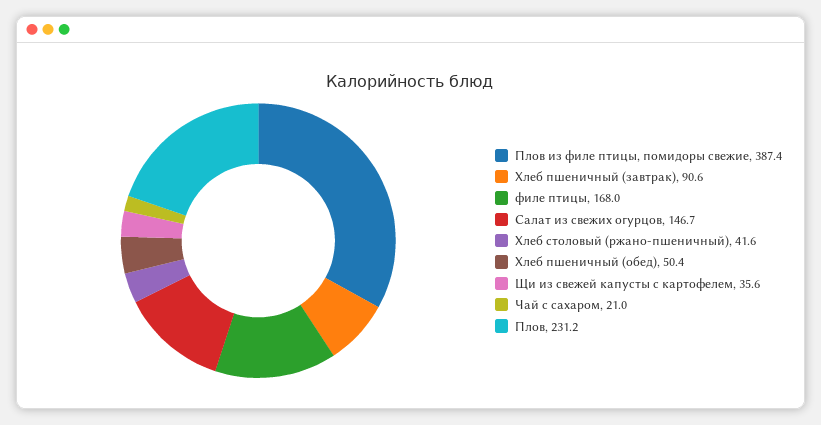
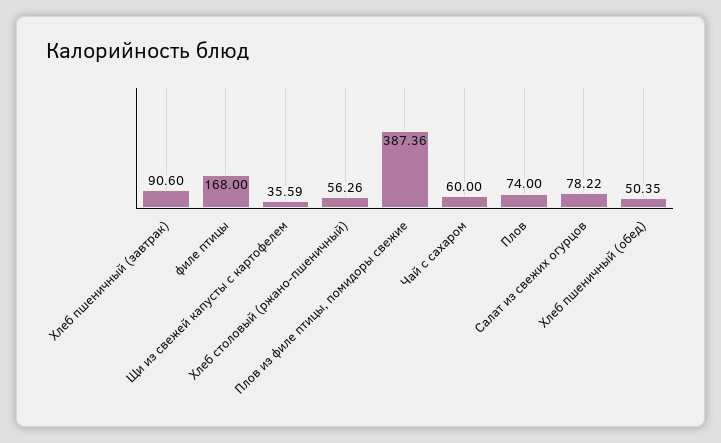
  {
    "Плов из филе птицы, помидоры свежие": 387.36,
    "Хлеб пшеничный (завтрак)": 90.6,
    "филе птицы": 168,
-   "Салат из свежих огурцов": 146.7,
+   "Салат из свежих огурцов": 78.22,
-   "Хлеб столовый (ржано-пшеничный)": 41.6,
+   "Хлеб столовый (ржано-пшеничный)": 56.26,
    "Хлеб пшеничный (обед)": 50.35,
    "Щи из свежей капусты с картофелем": 35.59,
-   "Чай с сахаром": 21,
+   "Чай с сахаром": 60,
-   "Плов": 231.2
+   "Плов": 74
  }

